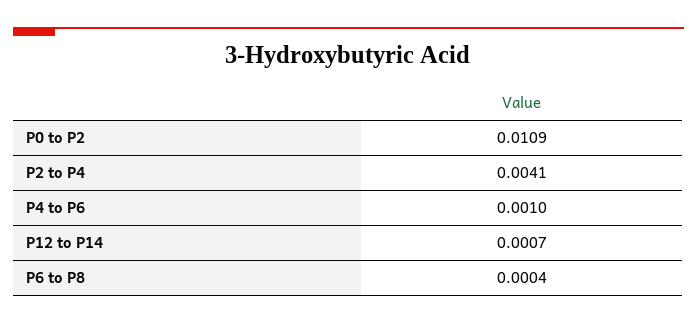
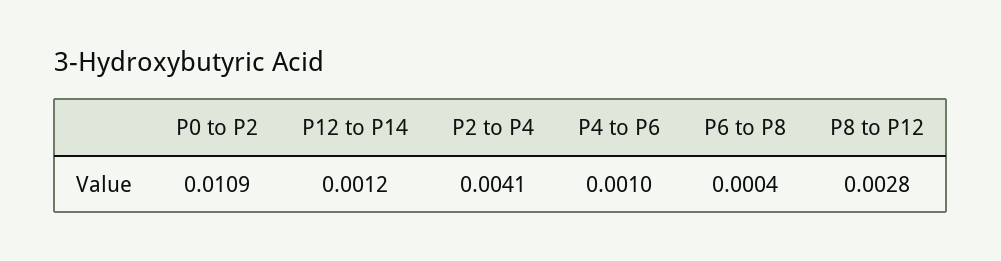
  {
    "P0 to P2": 0.0109,
    "P2 to P4": 0.0041,
    "P4 to P6": 0.001,
-   "P12 to P14": 0.0007,
+   "P12 to P14": 0.0012,
-   "P6 to P8": 0.0004
+   "P6 to P8": 0.0004,
+   "P8 to P12": 0.0028
  }

